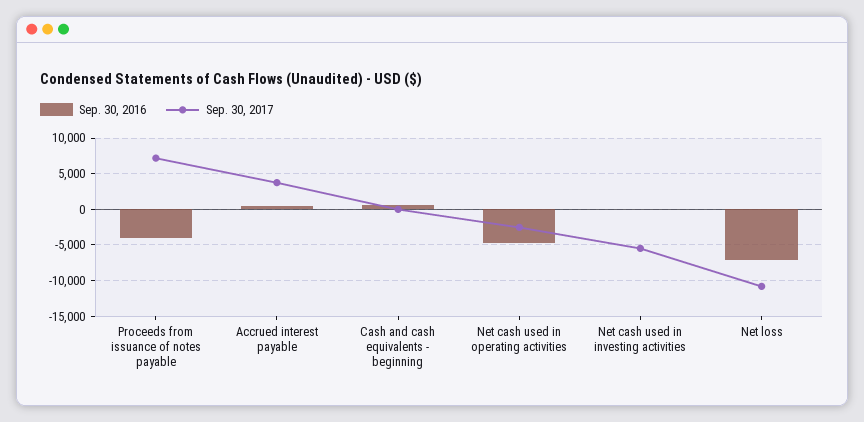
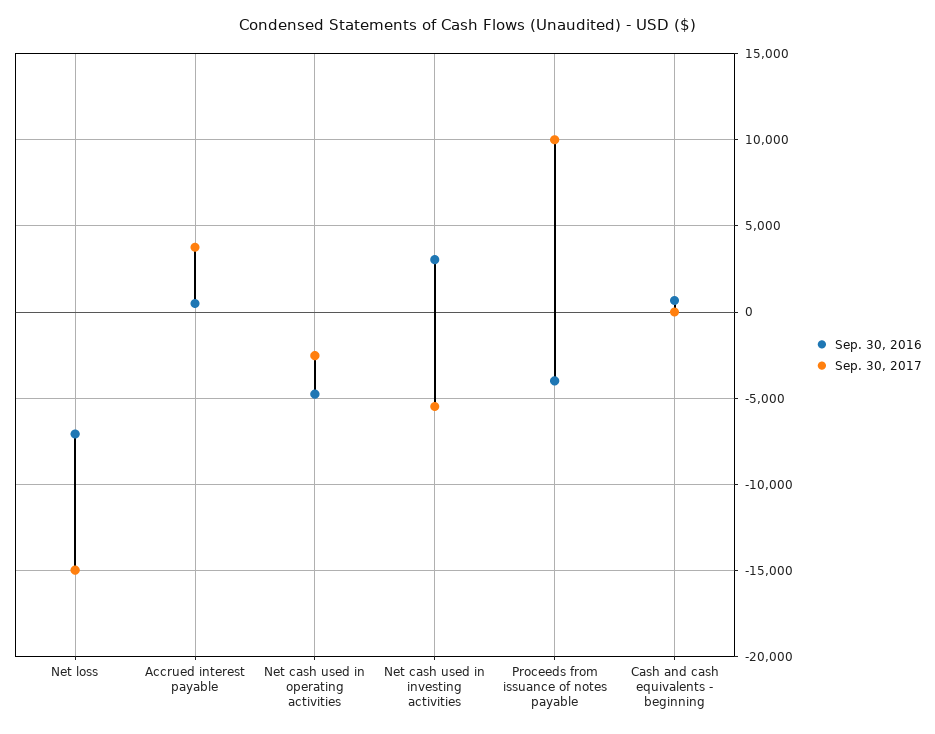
  {
    "Sep. 30, 2016": {
      "Proceeds from issuance of notes payable": -4000,
      "Accrued interest payable": 500,
      "Cash and cash equivalents - beginning": 500,
      "Net cash used in operating activities": -5000,
-     "Net cash used in investing activities": 0,
+     "Net cash used in investing activities": 3000,
      "Net loss": -7000
    },
    "Sep. 30, 2017": {
-     "Proceeds from issuance of notes payable": 7000,
+     "Proceeds from issuance of notes payable": 10000,
      "Accrued interest payable": 4000,
      "Cash and cash equivalents - beginning": 0,
      "Net cash used in operating activities": -2500,
      "Net cash used in investing activities": -5500,
-     "Net loss": -11000
+     "Net loss": -15000
    }
  }

